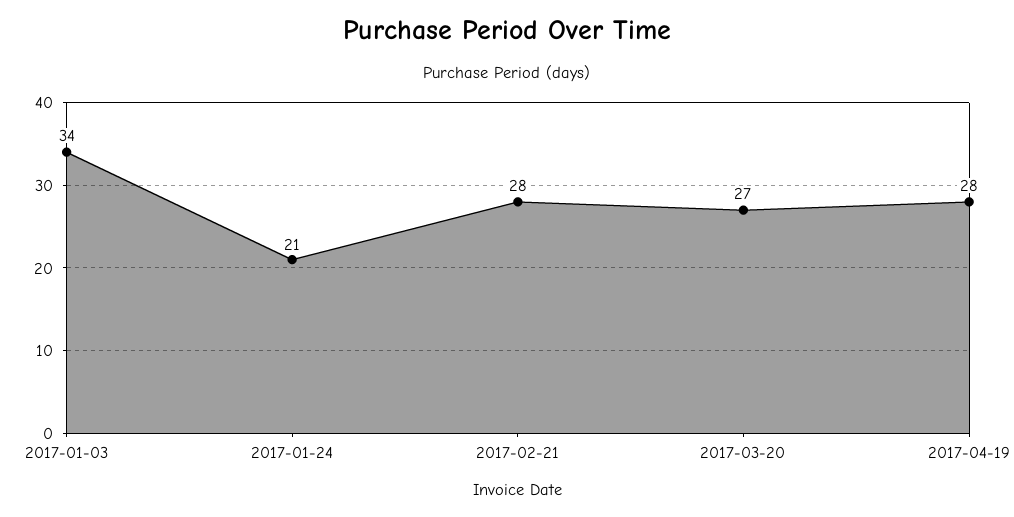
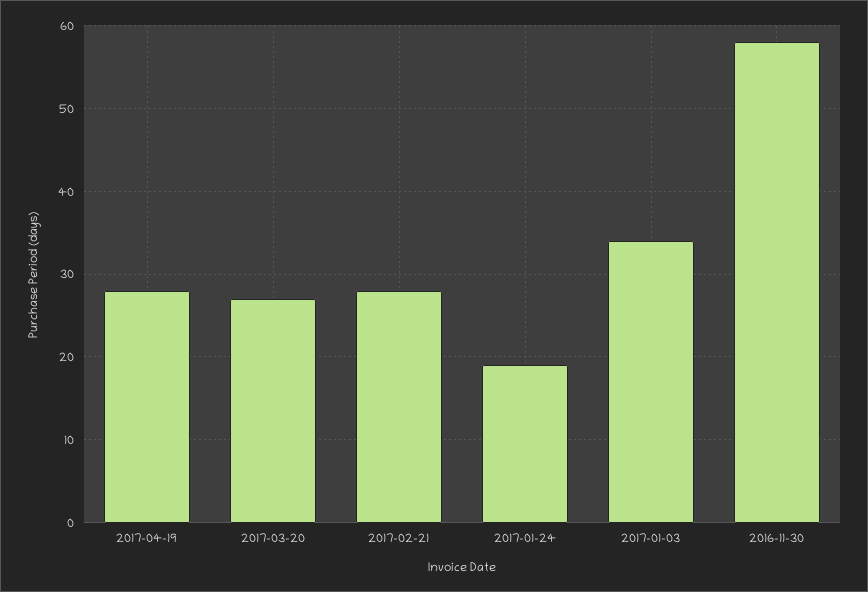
  {
    "2017-01-03": 34,
-   "2017-01-24": 21,
+   "2017-01-24": 19,
    "2017-02-21": 28,
    "2017-03-20": 27,
-   "2017-04-19": 28
+   "2017-04-19": 28,
+   "2016-11-30": 58
  }

